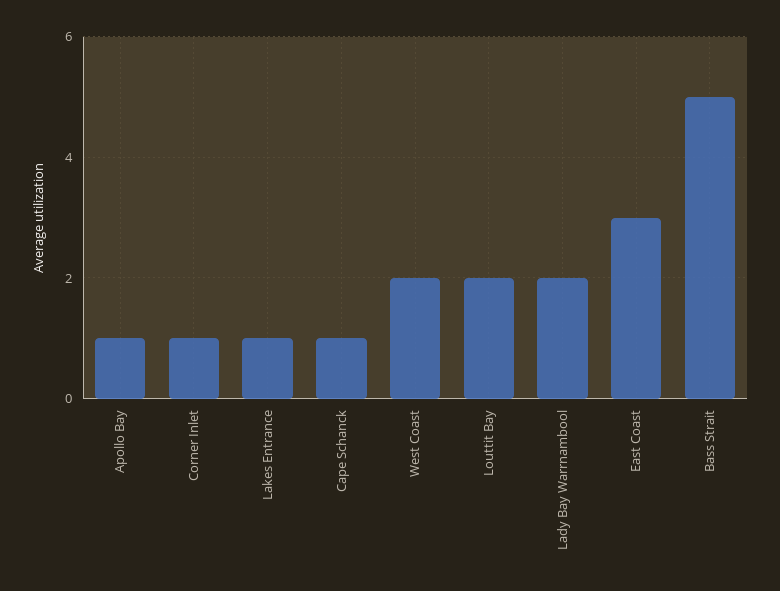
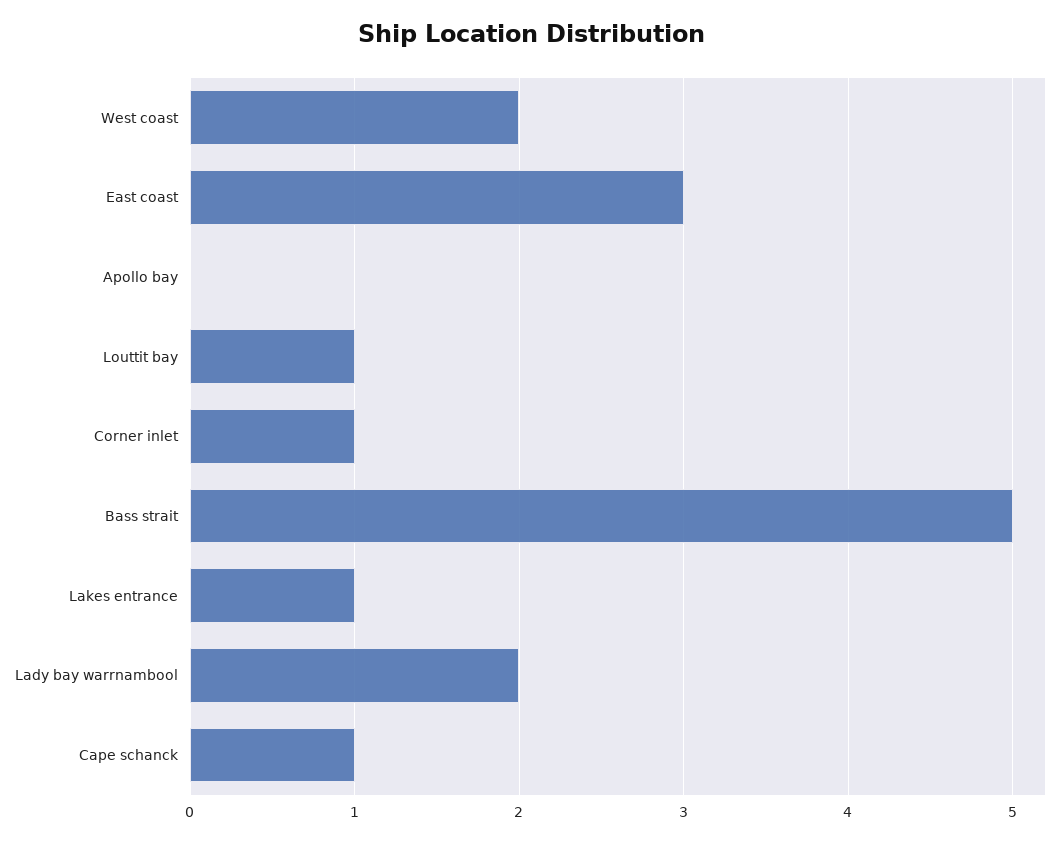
  {
-   "Apollo Bay": 1,
+   "Apollo Bay": 0,
    "Corner Inlet": 1,
    "Lakes Entrance": 1,
    "Cape Schanck": 1,
    "West Coast": 2,
-   "Louttit Bay": 2,
+   "Louttit Bay": 1,
    "Lady Bay Warrnambool": 2,
    "East Coast": 3,
    "Bass Strait": 5
  }

